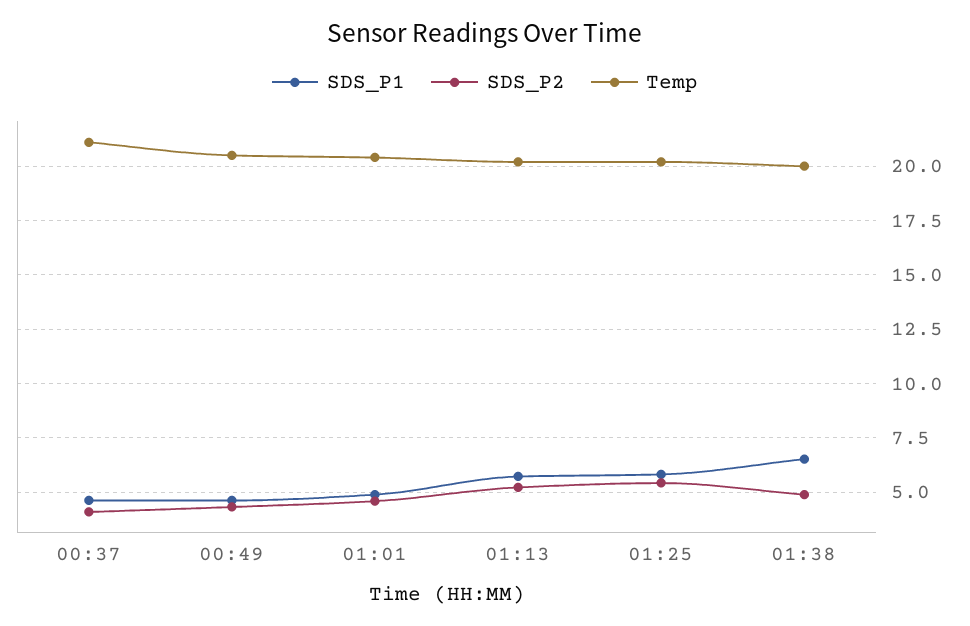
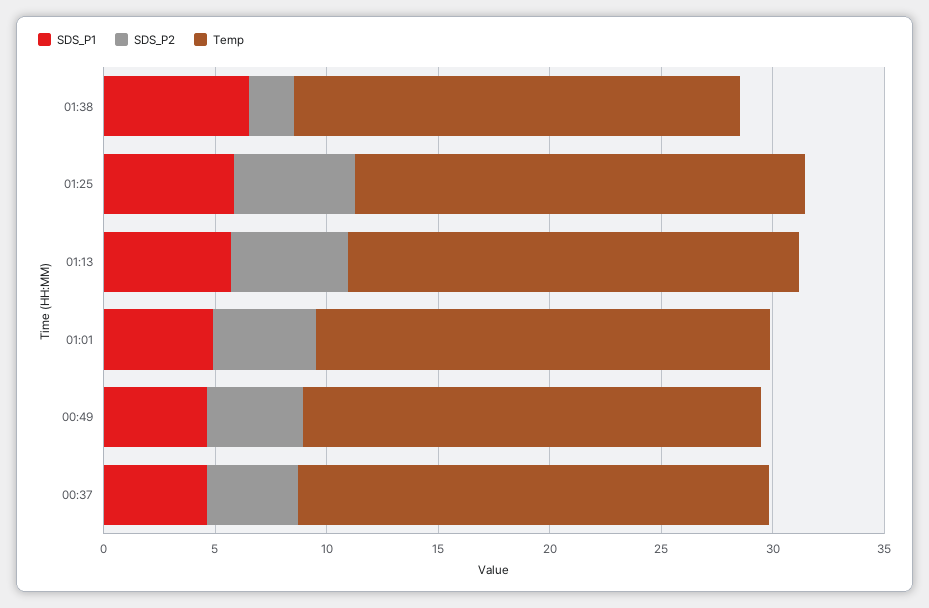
  {
    "SDS_P1": {
      "00:37": 4.5,
      "00:49": 4.5,
      "01:01": 5,
      "01:13": 5.5,
      "01:25": 6,
      "01:38": 6.5
    },
    "SDS_P2": {
      "00:37": 4,
      "00:49": 4.5,
      "01:01": 4.5,
      "01:13": 5,
      "01:25": 5.5,
-     "01:38": 5
+     "01:38": 2
    },
    "Temp": {
      "00:37": 21,
      "00:49": 20.5,
      "01:01": 20.5,
      "01:13": 20,
      "01:25": 20,
      "01:38": 20
    }
  }

